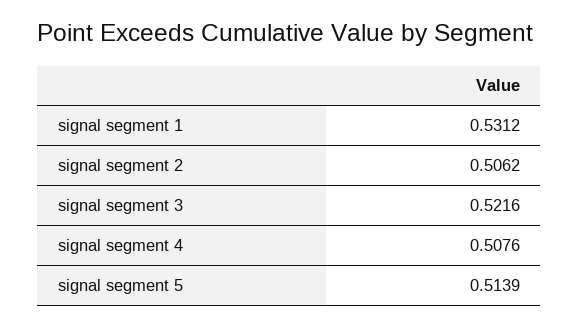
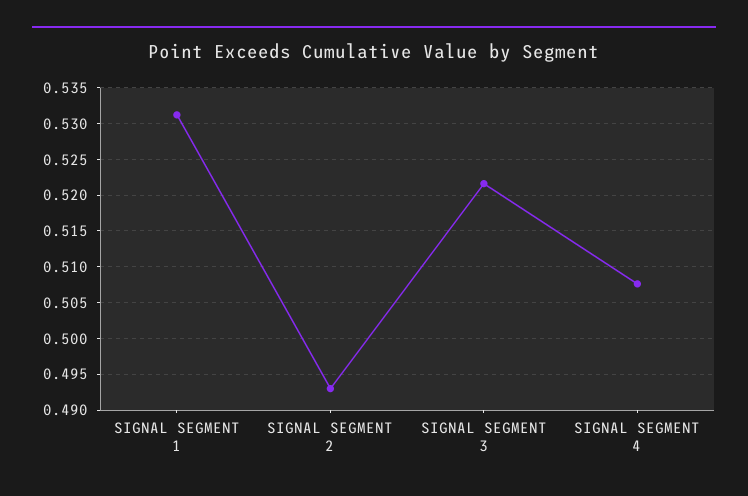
  {
    "signal segment 1": 0.5312,
-   "signal segment 2": 0.5062,
+   "signal segment 2": 0.493,
    "signal segment 3": 0.5216,
-   "signal segment 4": 0.5076,
+   "signal segment 4": 0.5076
-   "signal segment 5": 0.5139
  }

